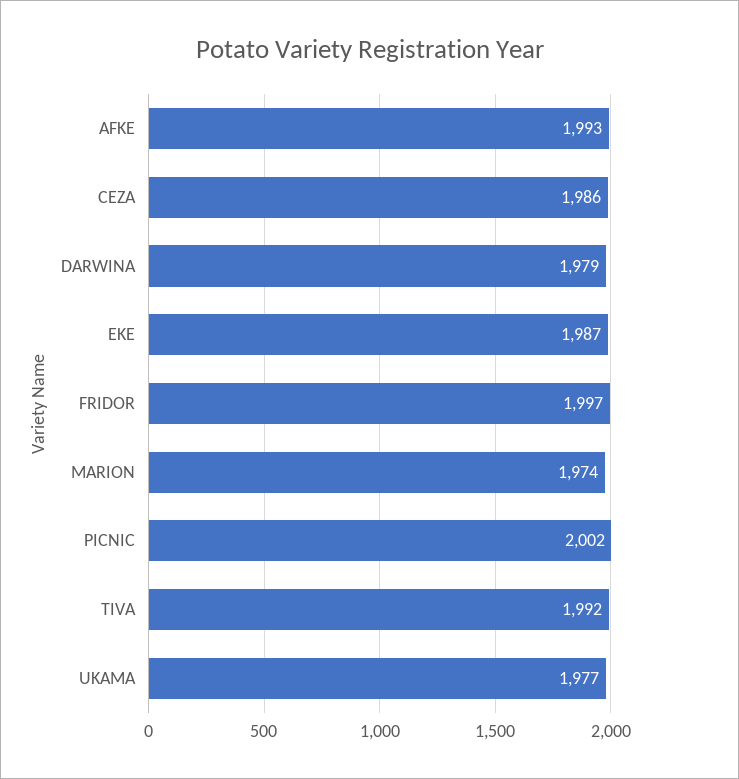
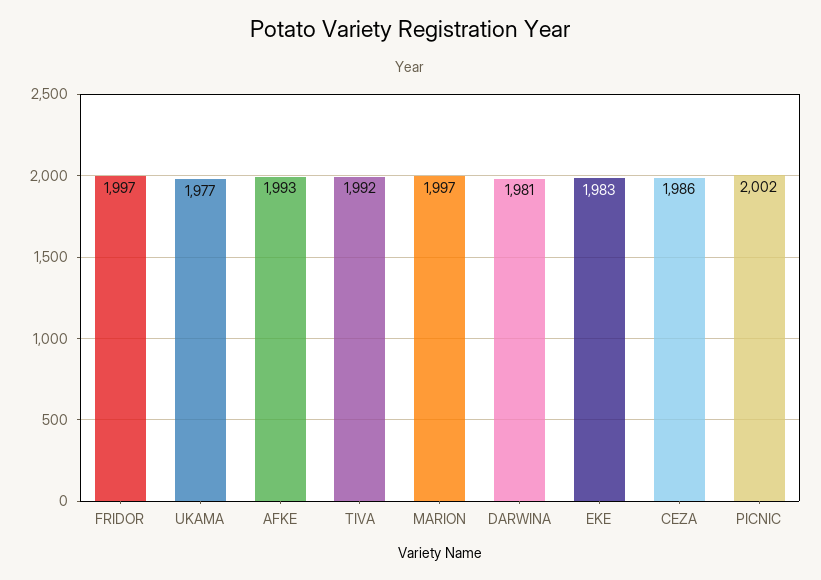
  {
    "AFKE": 1993,
    "CEZA": 1986,
-   "DARWINA": 1979,
+   "DARWINA": 1981,
-   "EKE": 1987,
+   "EKE": 1983,
    "FRIDOR": 1997,
-   "MARION": 1974,
+   "MARION": 1997,
    "PICNIC": 2002,
    "TIVA": 1992,
    "UKAMA": 1977
  }

